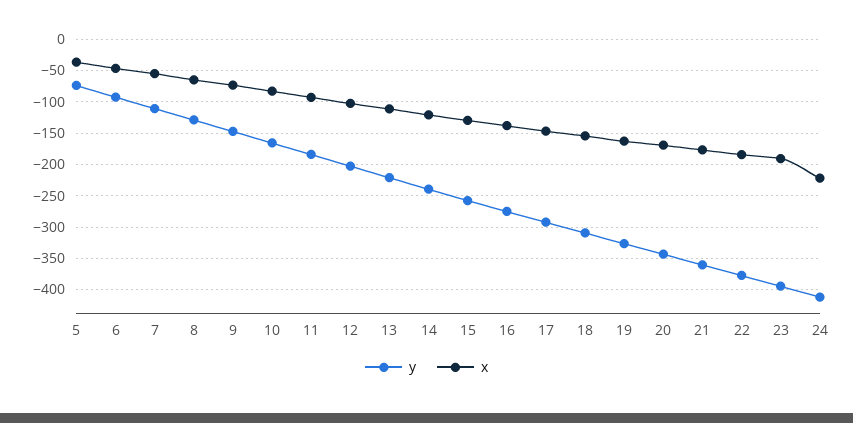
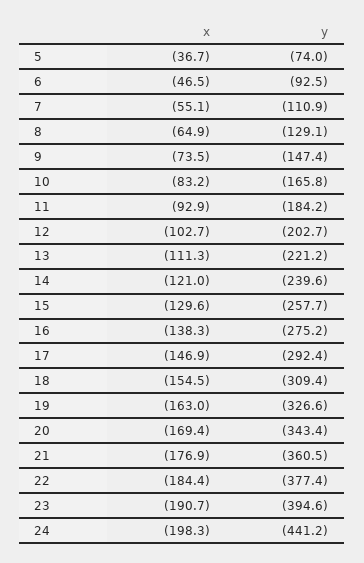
  {
    "y": {
      "5": -74,
      "6": -92.5,
      "7": -110.9,
      "8": -129.1,
      "9": -147.4,
      "10": -165.8,
      "11": -184.2,
      "12": -202.7,
      "13": -221.2,
      "14": -239.6,
      "15": -257.7,
      "16": -275.2,
      "17": -292.4,
      "18": -309.4,
      "19": -326.6,
      "20": -343.4,
      "21": -360.5,
      "22": -377.4,
      "23": -394.6,
-     "24": -410
+     "24": -441.2
    },
    "x": {
      "5": -36.7,
      "6": -46.5,
      "7": -55.1,
      "8": -64.9,
      "9": -73.5,
      "10": -83.2,
      "11": -92.9,
      "12": -102.7,
      "13": -111.3,
      "14": -121,
      "15": -129.6,
      "16": -138.3,
      "17": -146.9,
      "18": -154.5,
      "19": -163,
      "20": -169.4,
      "21": -176.9,
      "22": -184.4,
      "23": -190.7,
-     "24": -220
+     "24": -198.3
    }
  }

